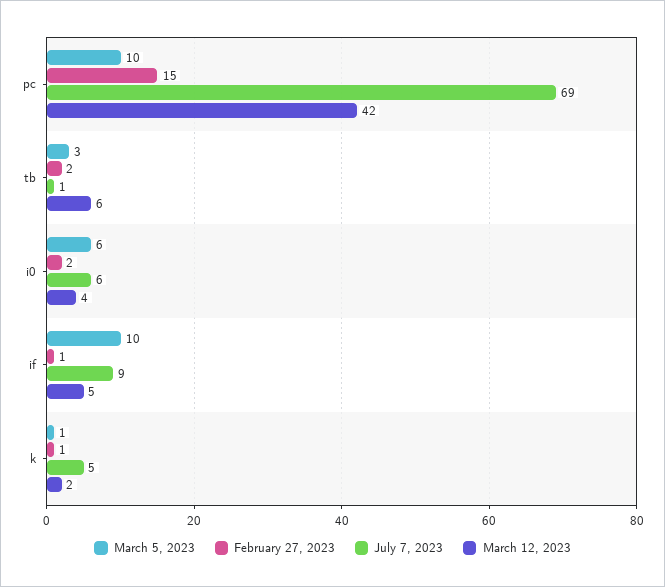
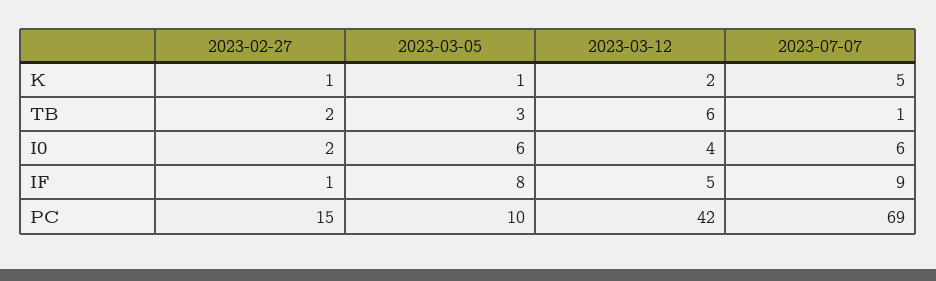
  {
    "March 5, 2023": {
      "pc": 10,
      "tb": 3,
      "i0": 6,
-     "if": 10,
+     "if": 8,
      "k": 1
    },
    "February 27, 2023": {
      "pc": 15,
      "tb": 2,
      "i0": 2,
      "if": 1,
      "k": 1
    },
    "July 7, 2023": {
      "pc": 69,
      "tb": 1,
      "i0": 6,
      "if": 9,
      "k": 5
    },
    "March 12, 2023": {
      "pc": 42,
      "tb": 6,
      "i0": 4,
      "if": 5,
      "k": 2
    }
  }

